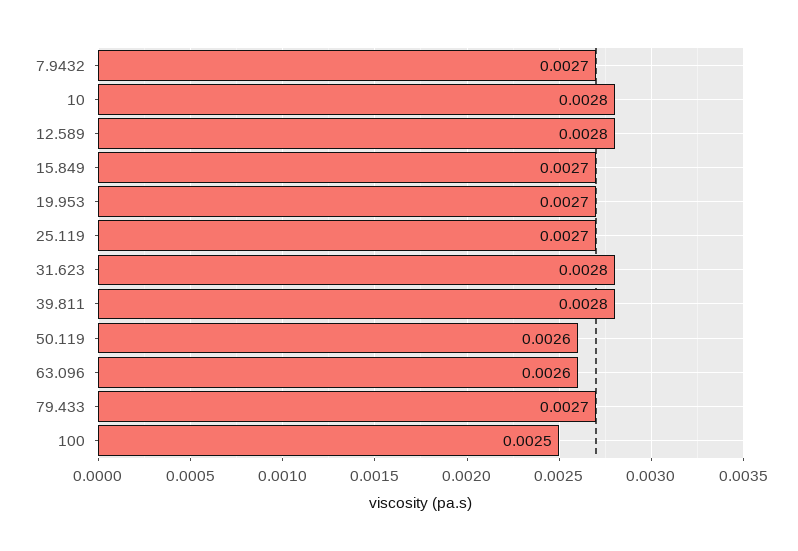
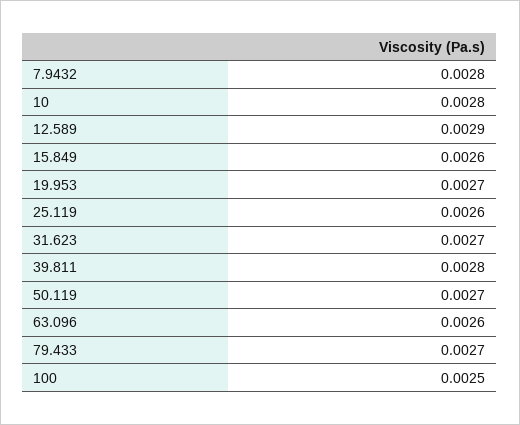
  {
-   "7.9432": 0.0027,
+   "7.9432": 0.0028,
    "10": 0.0028,
-   "12.589": 0.0028,
+   "12.589": 0.0029,
-   "15.849": 0.0027,
+   "15.849": 0.0026,
    "19.953": 0.0027,
-   "25.119": 0.0027,
+   "25.119": 0.0026,
-   "31.623": 0.0028,
+   "31.623": 0.0027,
    "39.811": 0.0028,
-   "50.119": 0.0026,
+   "50.119": 0.0027,
    "63.096": 0.0026,
    "79.433": 0.0027,
    "100": 0.0025
  }

